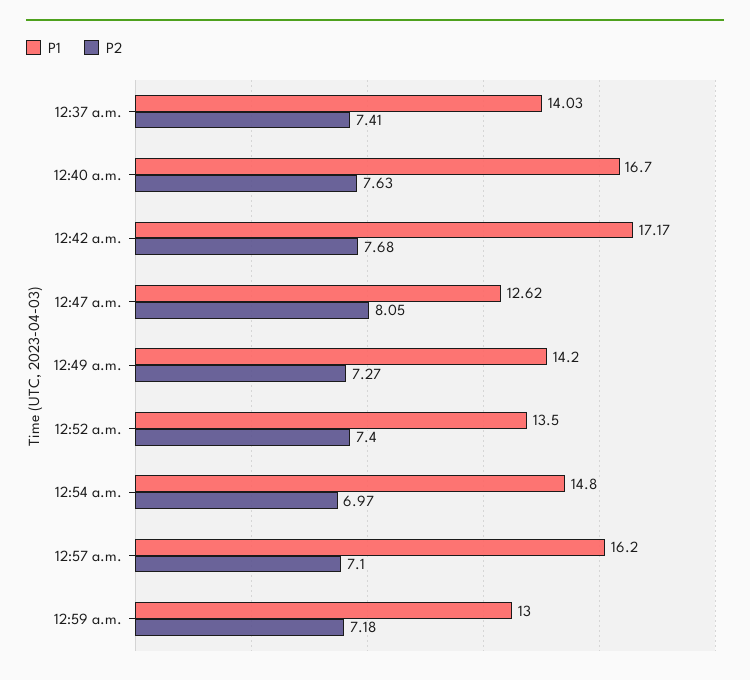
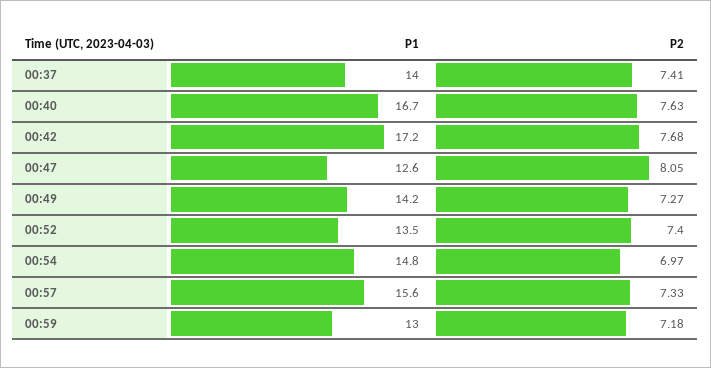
  {
    "P1": {
      "12:37 a.m.": 14.03,
      "12:40 a.m.": 16.7,
      "12:42 a.m.": 17.17,
      "12:47 a.m.": 12.62,
      "12:49 a.m.": 14.2,
      "12:52 a.m.": 13.5,
      "12:54 a.m.": 14.8,
-     "12:57 a.m.": 16.2,
+     "12:57 a.m.": 15.6,
      "12:59 a.m.": 13
    },
    "P2": {
      "12:37 a.m.": 7.41,
      "12:40 a.m.": 7.63,
      "12:42 a.m.": 7.68,
      "12:47 a.m.": 8.05,
      "12:49 a.m.": 7.27,
      "12:52 a.m.": 7.4,
      "12:54 a.m.": 6.97,
-     "12:57 a.m.": 7.1,
+     "12:57 a.m.": 7.33,
      "12:59 a.m.": 7.18
    }
  }

